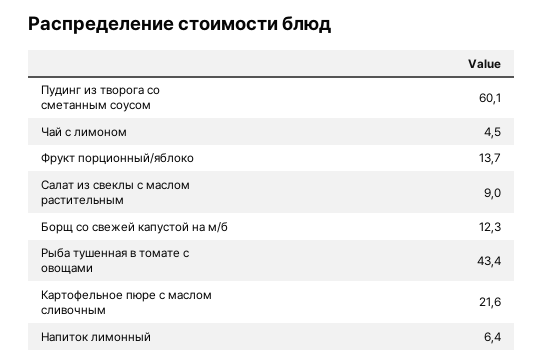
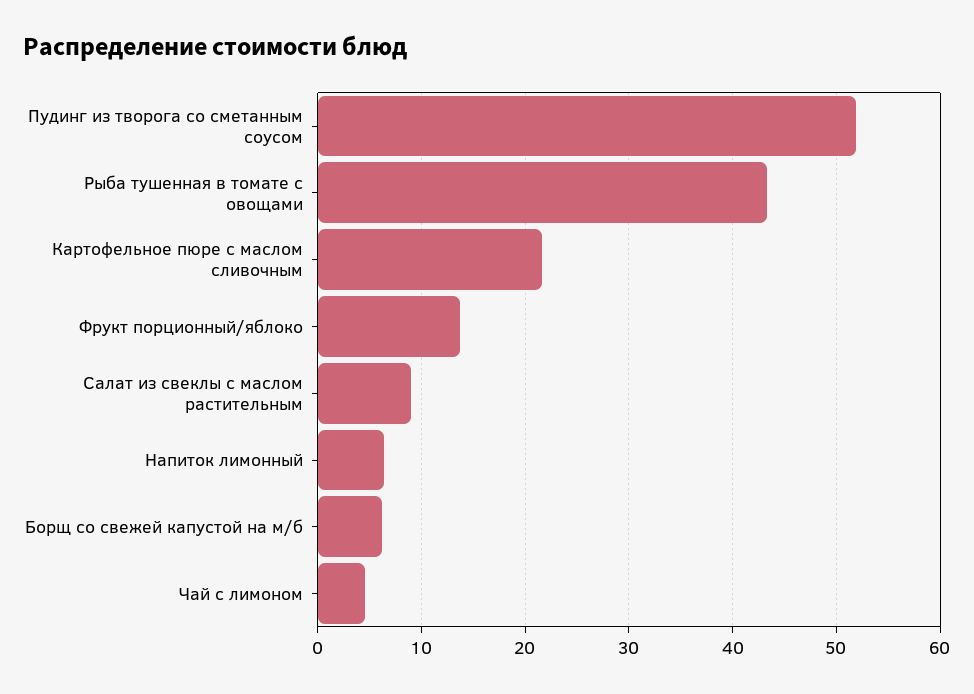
  {
-   "Пудинг из творога со сметанным соусом": 60.1,
+   "Пудинг из творога со сметанным соусом": 52,
    "Чай с лимоном": 4.5,
    "Фрукт порционный/яблоко": 13.7,
    "Салат из свеклы с маслом растительным": 9,
-   "Борщ со свежей капустой на м/б": 12.3,
+   "Борщ со свежей капустой на м/б": 6,
    "Рыба тушенная в томате с овощами": 43.4,
    "Картофельное пюре с маслом сливочным": 21.6,
    "Напиток лимонный": 6.4
  }

